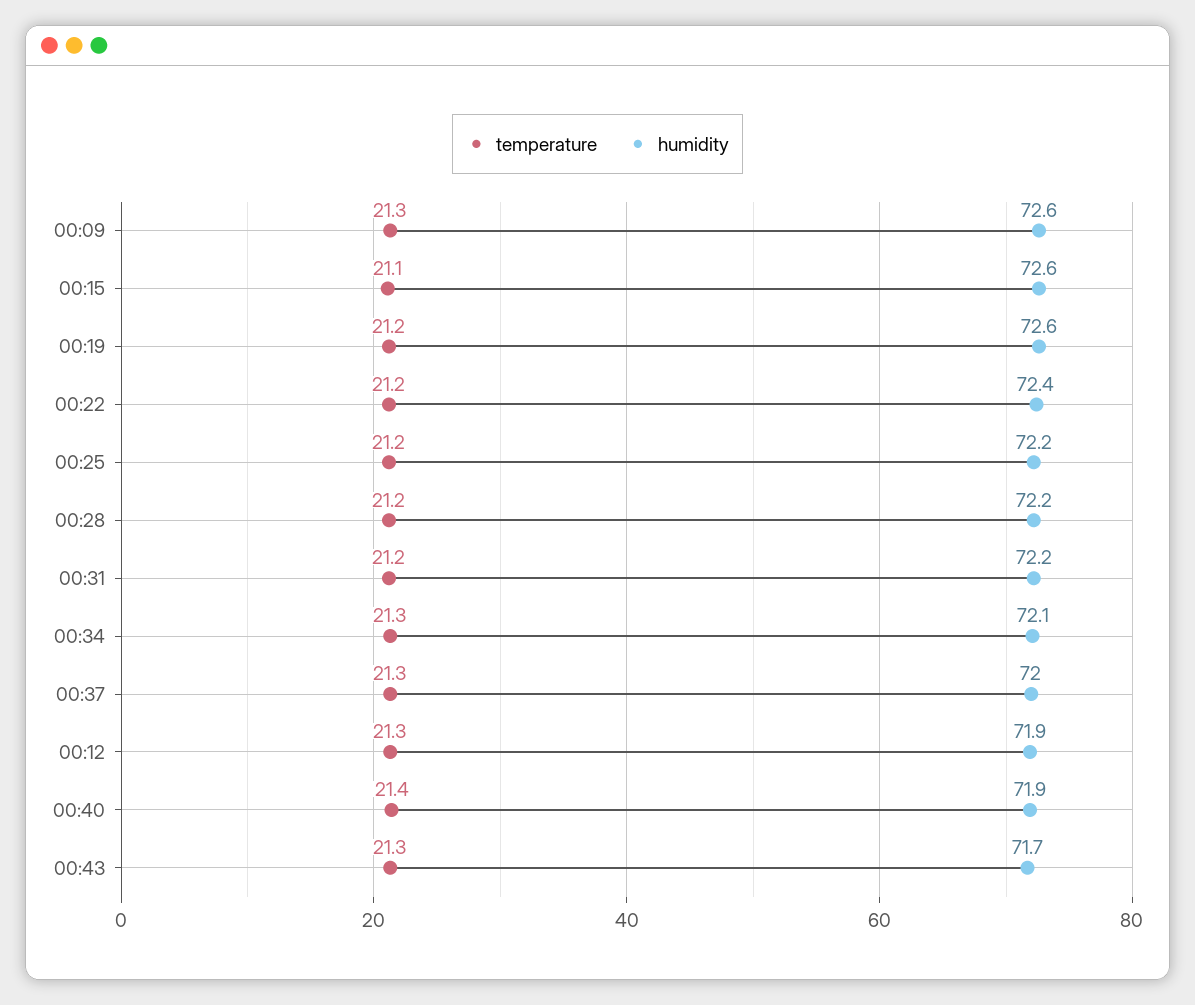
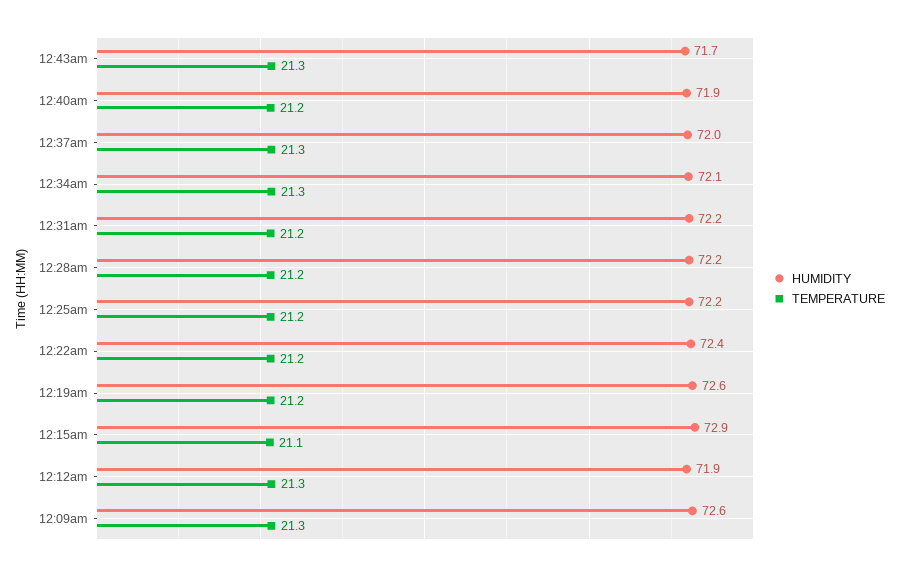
  {
    "temperature": {
      "00:09": 21.3,
      "00:15": 21.1,
      "00:19": 21.2,
      "00:22": 21.2,
      "00:25": 21.2,
      "00:28": 21.2,
      "00:31": 21.2,
      "00:34": 21.3,
      "00:37": 21.3,
      "00:12": 21.3,
-     "00:40": 21.4,
+     "00:40": 21.2,
      "00:43": 21.3
    },
    "humidity": {
      "00:09": 72.6,
-     "00:15": 72.6,
+     "00:15": 72.9,
      "00:19": 72.6,
      "00:22": 72.4,
      "00:25": 72.2,
      "00:28": 72.2,
      "00:31": 72.2,
      "00:34": 72.1,
      "00:37": 72,
      "00:12": 71.9,
      "00:40": 71.9,
      "00:43": 71.7
    }
  }

